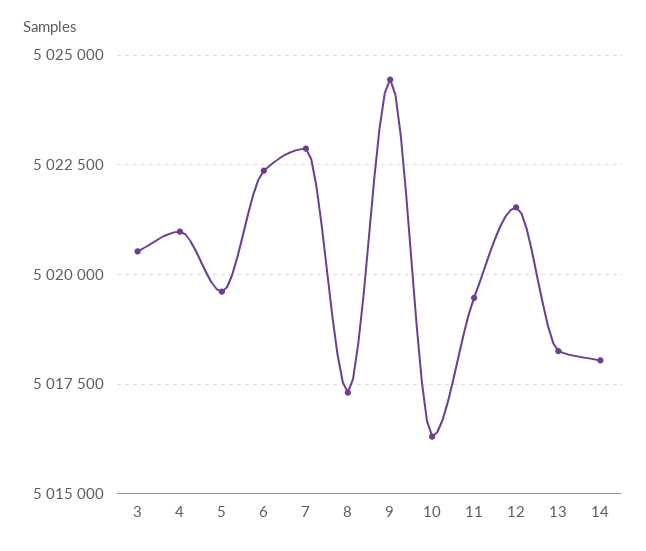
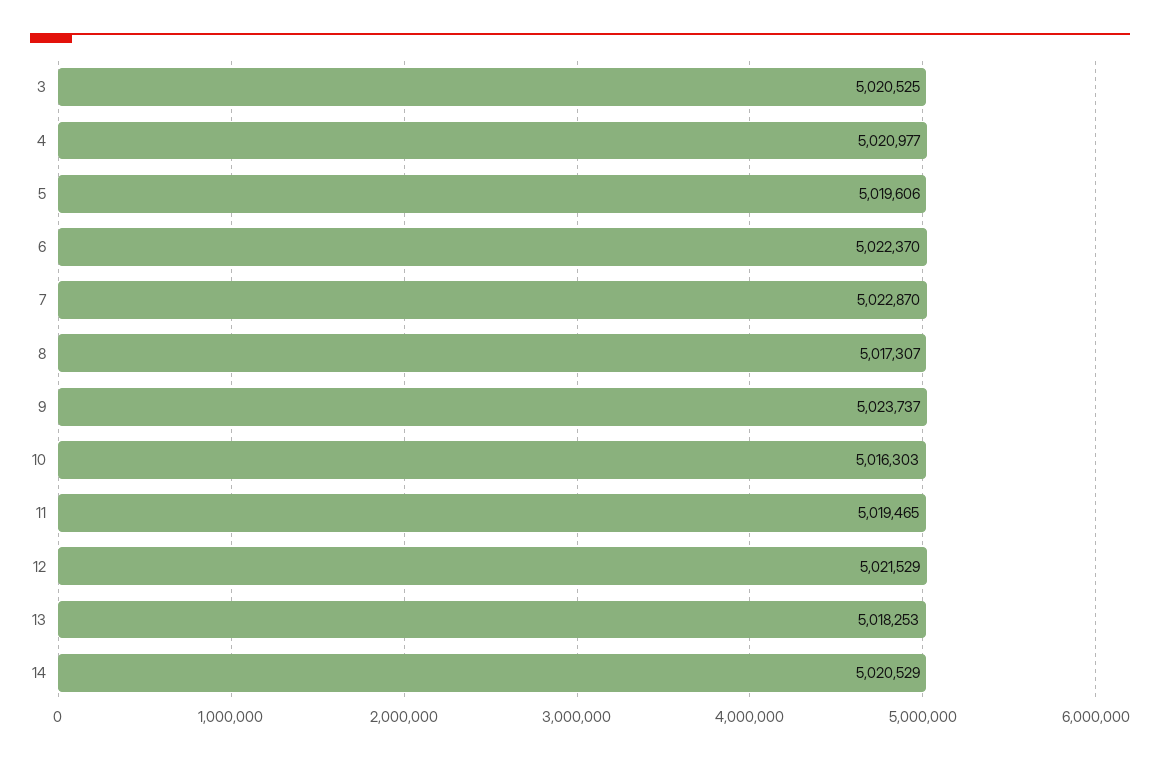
  {
    "3": 5020525,
    "4": 5020977,
    "5": 5019606,
    "6": 5022370,
    "7": 5022870,
    "8": 5017307,
-   "9": 5024500,
+   "9": 5023737,
    "10": 5016303,
    "11": 5019465,
    "12": 5021529,
    "13": 5018253,
-   "14": 5018000
+   "14": 5020529
  }

